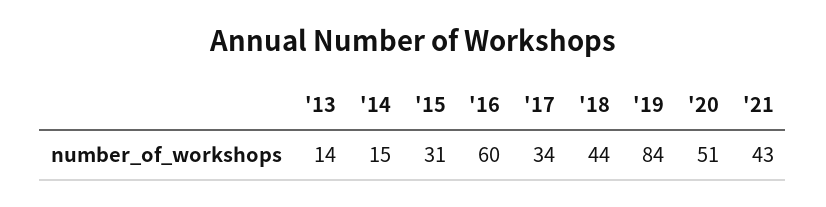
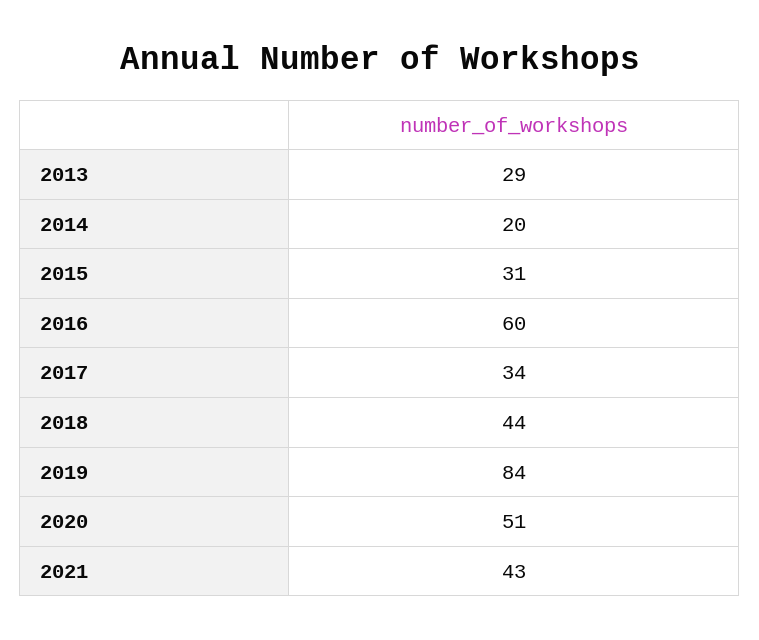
  {
-   "'13": 14,
+   "'13": 29,
-   "'14": 15,
+   "'14": 20,
    "'15": 31,
    "'16": 60,
    "'17": 34,
    "'18": 44,
    "'19": 84,
    "'20": 51,
    "'21": 43
  }

